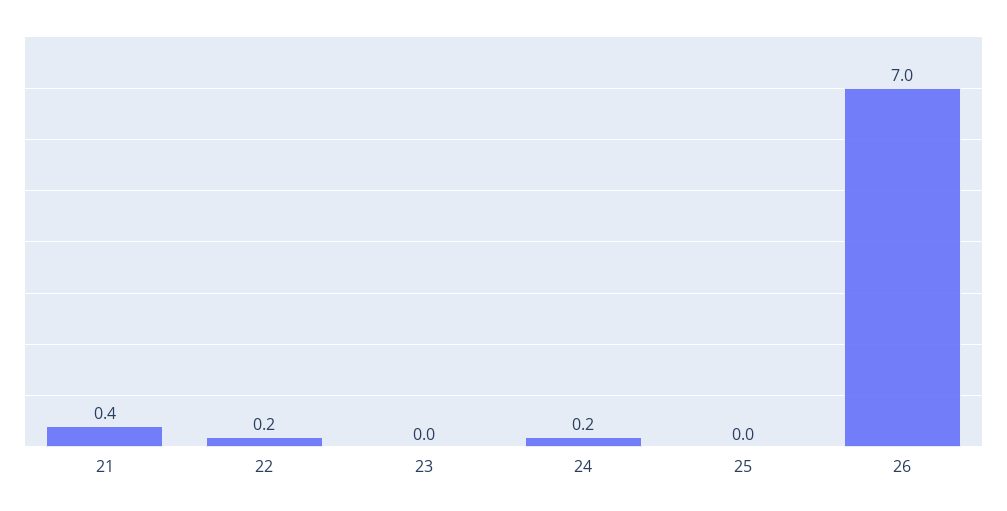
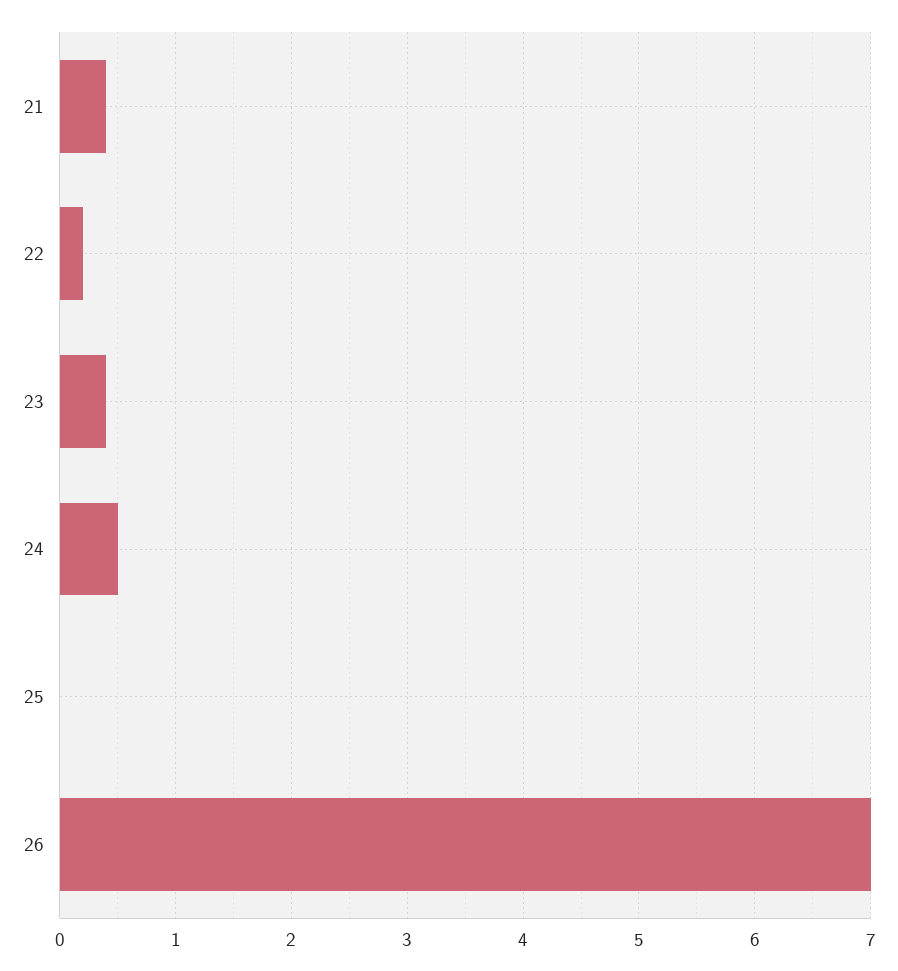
  {
    "21": 0.4,
    "22": 0.2,
-   "23": 0,
+   "23": 0.4,
-   "24": 0.2,
+   "24": 0.5,
    "25": 0,
    "26": 7
  }

